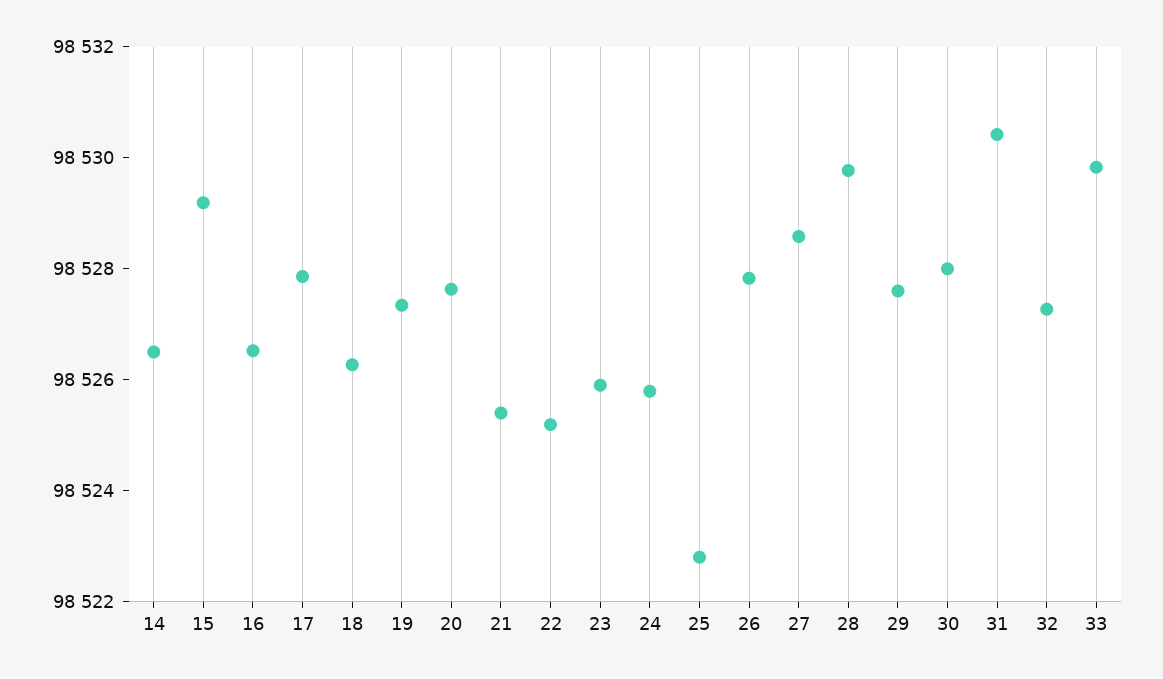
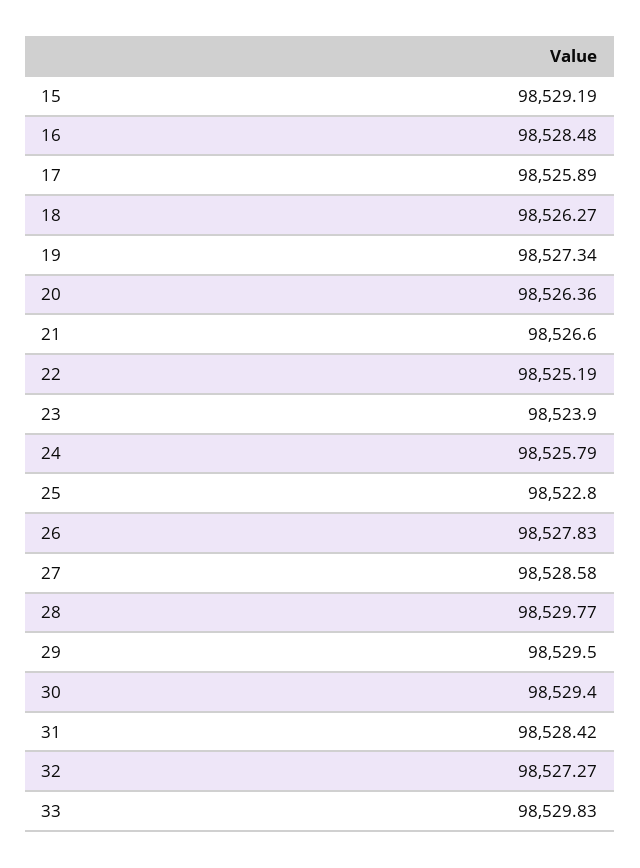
  {
-   "14": 98526.5,
    "15": 98529.19,
-   "16": 98526.5,
+   "16": 98528.48,
-   "17": 98528,
+   "17": 98525.89,
    "18": 98526.27,
    "19": 98527.34,
-   "20": 98527.5,
+   "20": 98526.36,
-   "21": 98525.5,
+   "21": 98526.6,
    "22": 98525.19,
-   "23": 98526,
+   "23": 98523.9,
    "24": 98525.79,
    "25": 98522.8,
    "26": 98527.83,
    "27": 98528.58,
    "28": 98529.77,
-   "29": 98527.5,
+   "29": 98529.5,
-   "30": 98528,
+   "30": 98529.4,
-   "31": 98530.5,
+   "31": 98528.42,
    "32": 98527.27,
    "33": 98529.83
  }

